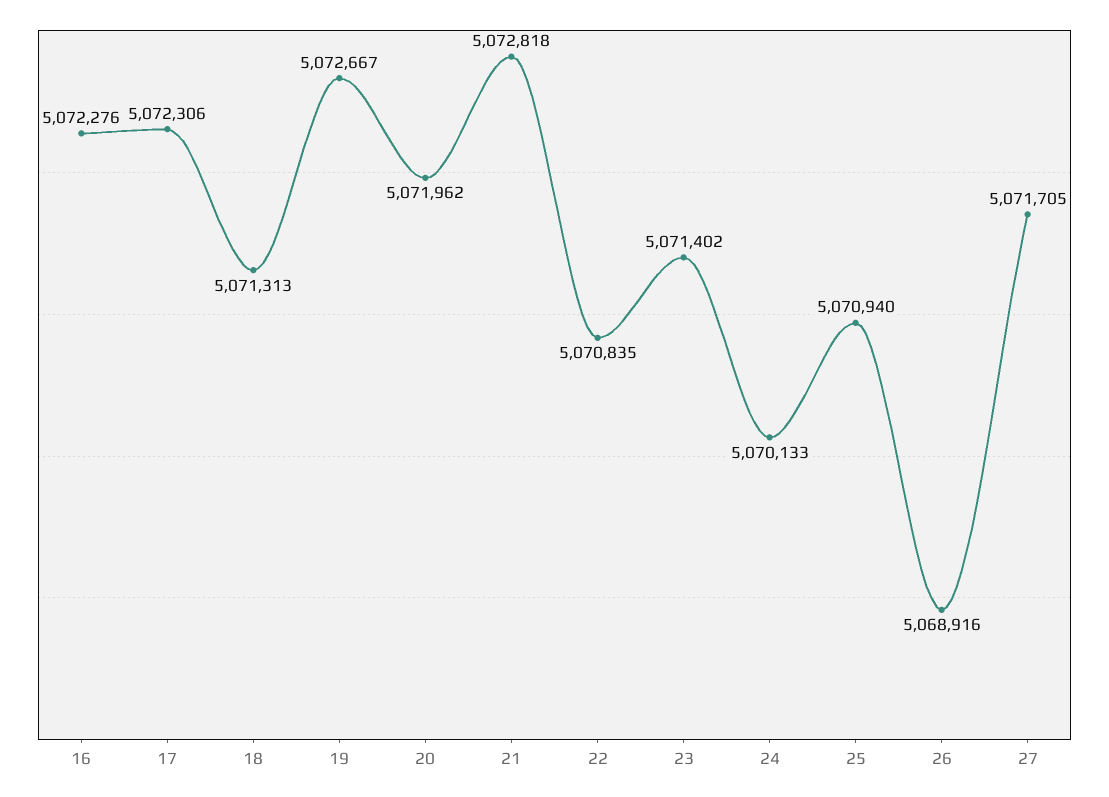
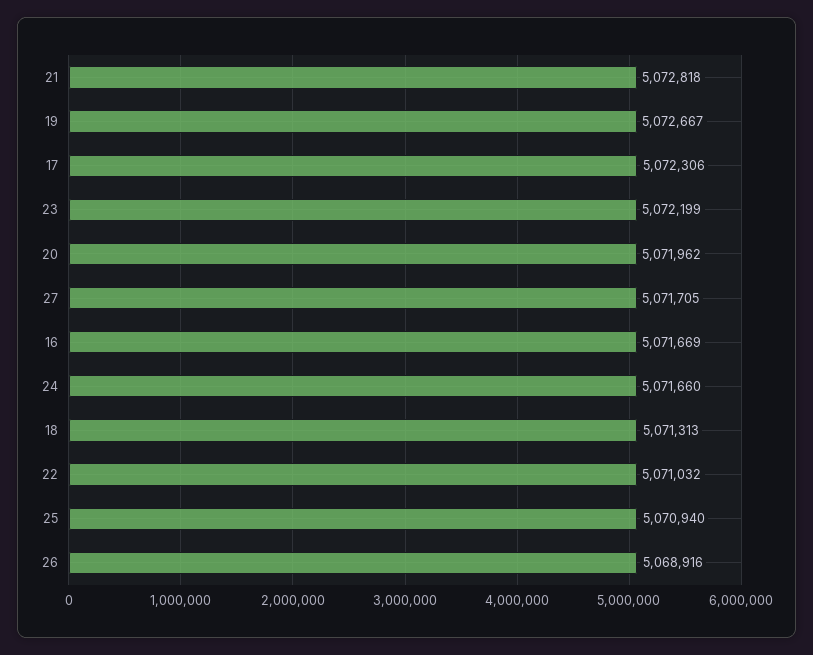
  {
-   "16": 5072276,
+   "16": 5071669,
    "17": 5072306,
    "18": 5071313,
    "19": 5072667,
    "20": 5071962,
    "21": 5072818,
-   "22": 5070835,
+   "22": 5071032,
-   "23": 5071402,
+   "23": 5072199,
-   "24": 5070133,
+   "24": 5071660,
    "25": 5070940,
    "26": 5068916,
    "27": 5071705
  }

